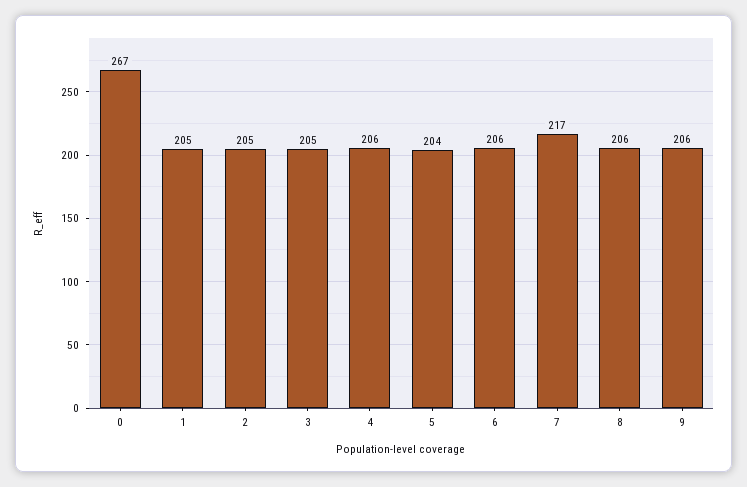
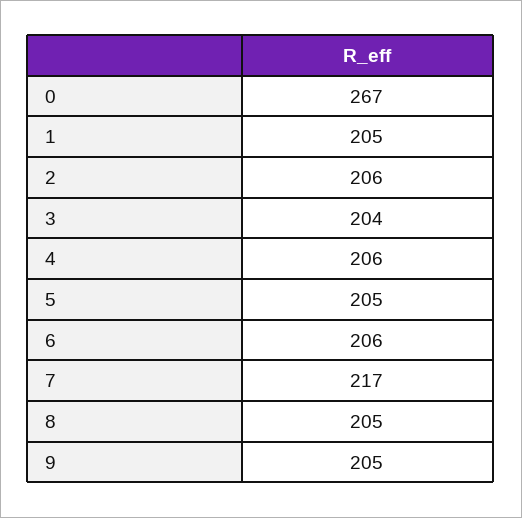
  {
    "0": 267,
    "1": 205,
-   "2": 205,
+   "2": 206,
-   "3": 205,
+   "3": 204,
    "4": 206,
-   "5": 204,
+   "5": 205,
    "6": 206,
    "7": 217,
-   "8": 206,
+   "8": 205,
-   "9": 206
+   "9": 205
  }

